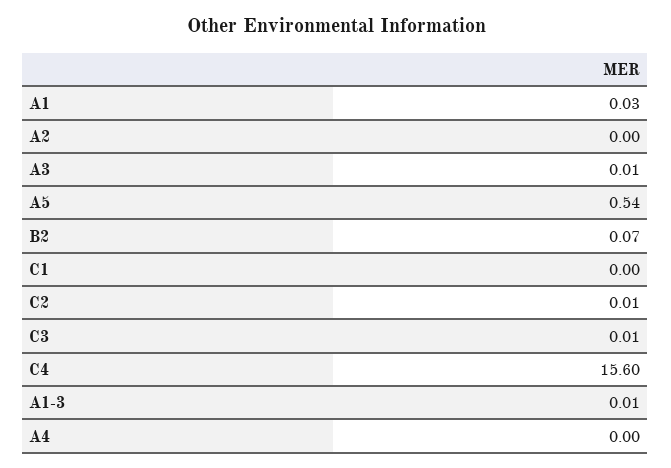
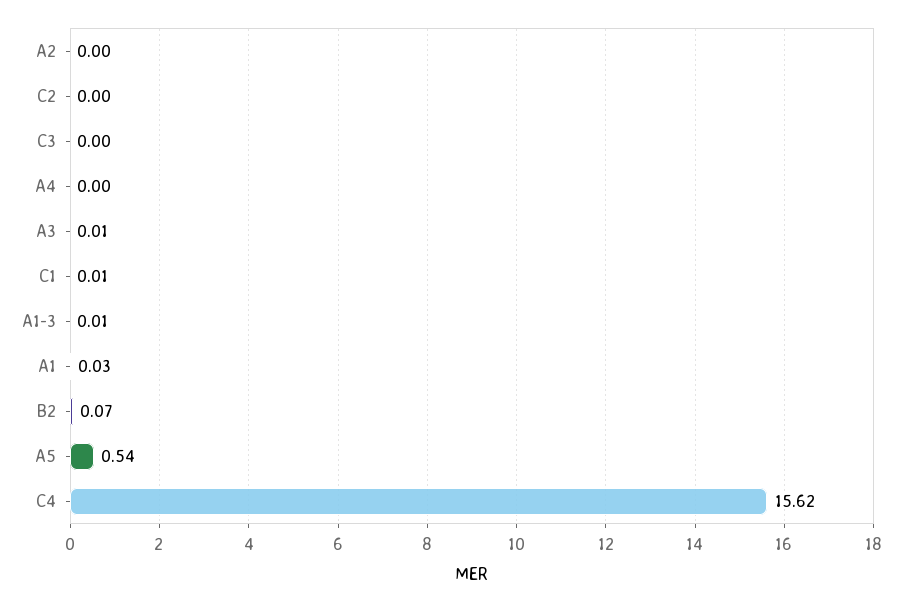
  {
    "A1": 0.03,
    "A2": 0,
    "A3": 0.01,
    "A5": 0.54,
    "B2": 0.07,
-   "C1": 0,
+   "C1": 0.01,
-   "C2": 0.01,
+   "C2": 0,
-   "C3": 0.01,
+   "C3": 0,
-   "C4": 15.6,
+   "C4": 15.62,
    "A1-3": 0.01,
    "A4": 0
  }

